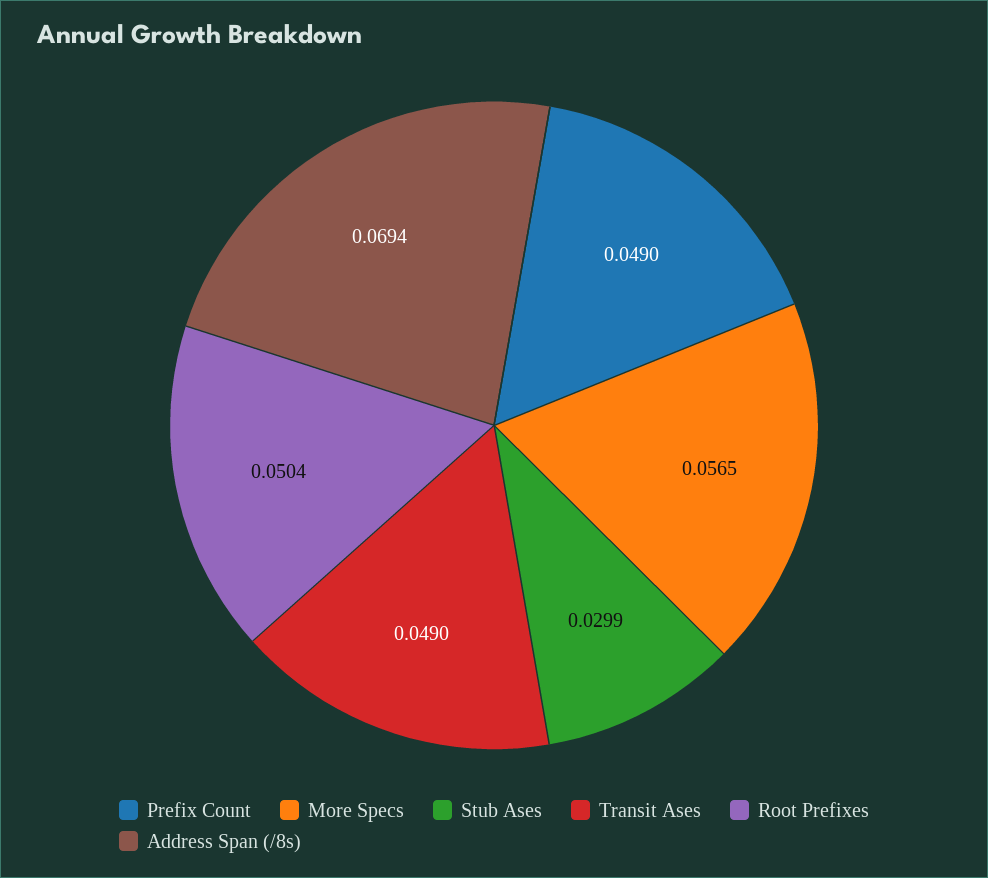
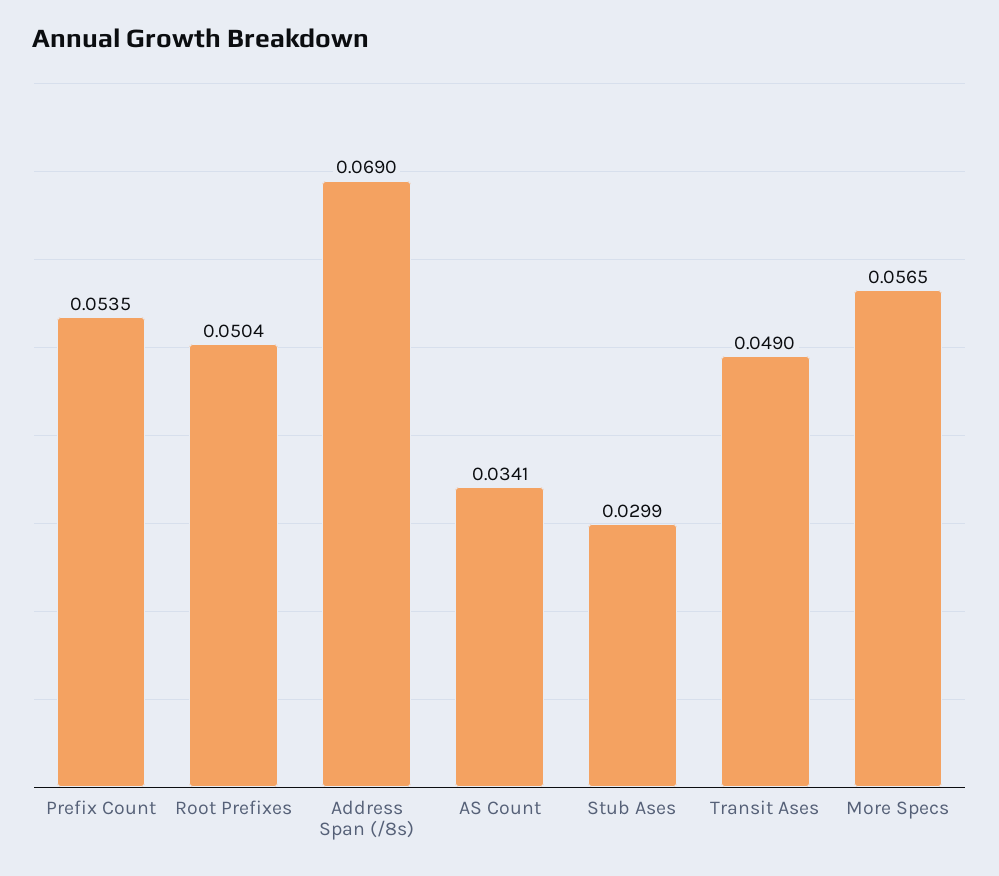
  {
-   "Prefix Count": 0.049,
+   "Prefix Count": 0.0535,
    "More Specs": 0.0565,
    "Stub Ases": 0.0299,
    "Transit Ases": 0.049,
    "Root Prefixes": 0.0504,
-   "Address Span (/8s)": 0.0694
+   "Address Span (/8s)": 0.069,
+   "AS Count": 0.0341
  }

